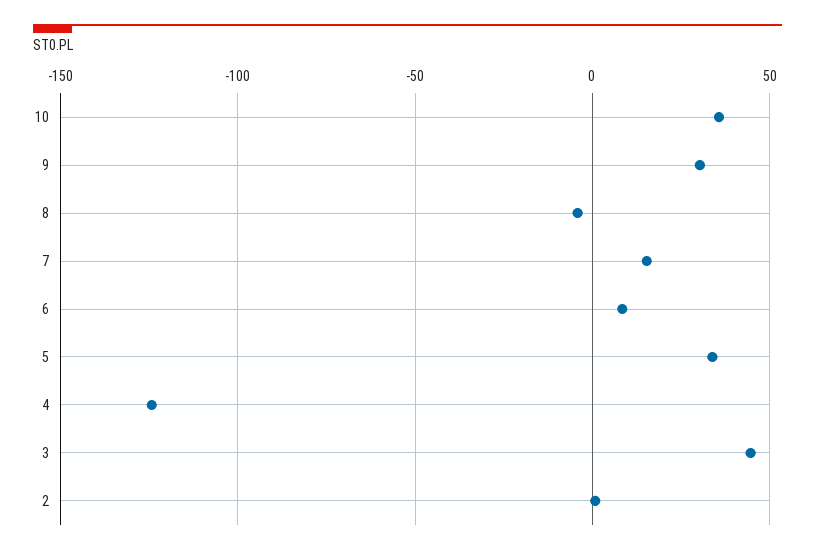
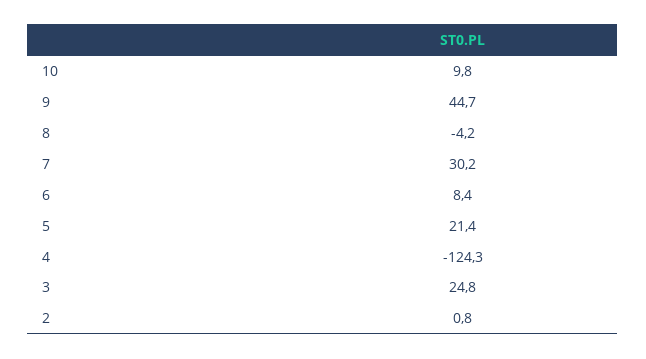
  {
-   "10": 35,
+   "10": 9.8,
-   "9": 30,
+   "9": 44.7,
    "8": -4.2,
-   "7": 15,
+   "7": 30.2,
    "6": 8.4,
-   "5": 35,
+   "5": 21.4,
    "4": -124.3,
-   "3": 45,
+   "3": 24.8,
    "2": 0.8
  }

